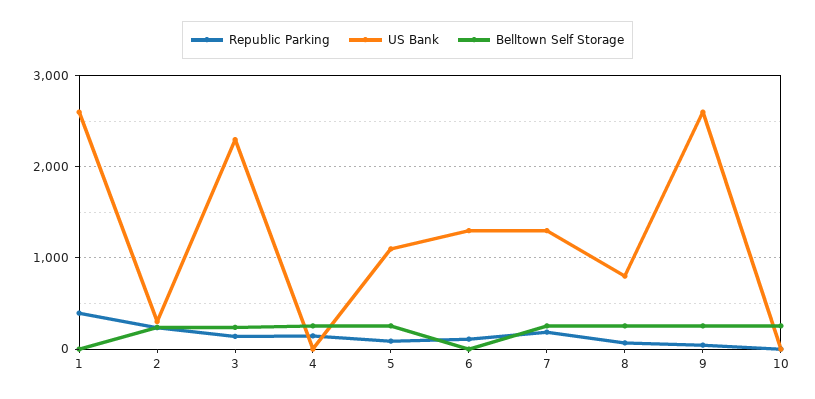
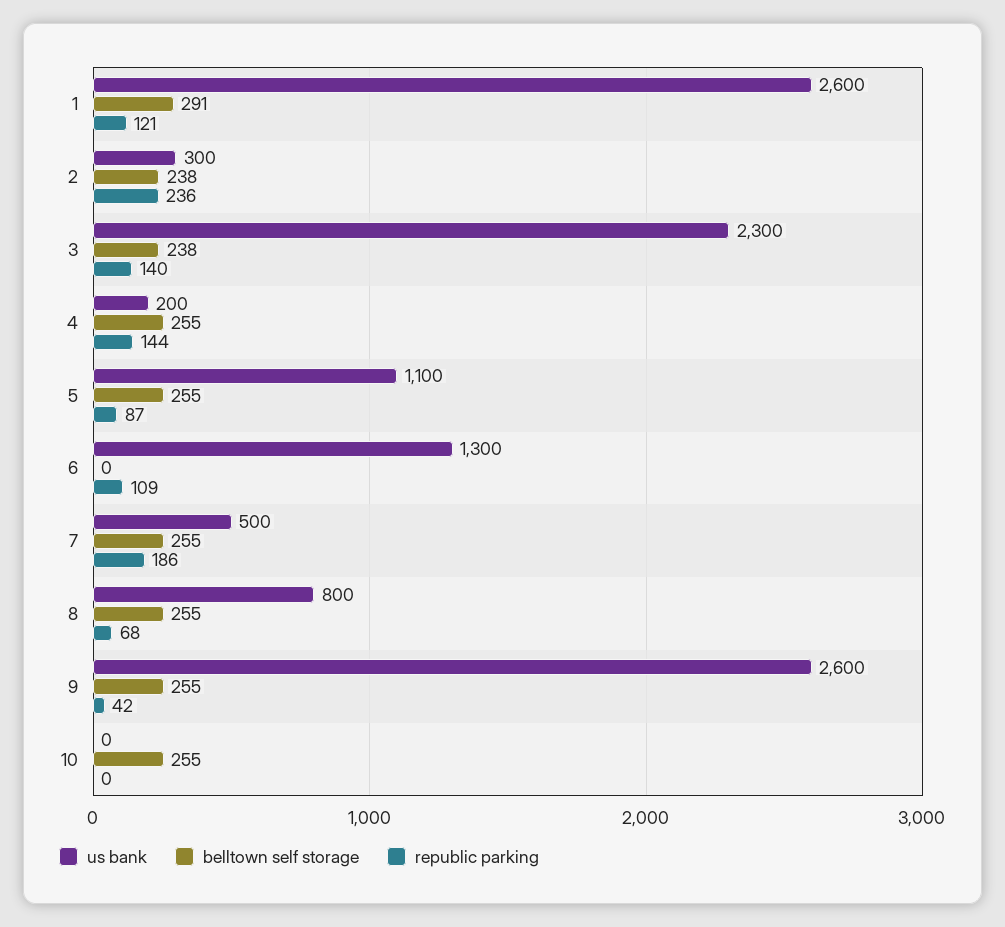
  {
    "Republic Parking": {
-     "1": 400,
+     "1": 121,
      "2": 236,
      "3": 140,
      "4": 144,
      "5": 87,
      "6": 109,
      "7": 186,
      "8": 68,
      "9": 42,
      "10": 0
    },
    "US Bank": {
      "1": 2600,
      "2": 300,
      "3": 2300,
-     "4": 0,
+     "4": 200,
      "5": 1100,
      "6": 1300,
-     "7": 1300,
+     "7": 500,
      "8": 800,
      "9": 2600,
      "10": 0
    },
    "Belltown Self Storage": {
-     "1": 0,
+     "1": 291,
      "2": 238,
      "3": 238,
      "4": 255,
      "5": 255,
      "6": 0,
      "7": 255,
      "8": 255,
      "9": 255,
      "10": 255
    }
  }

